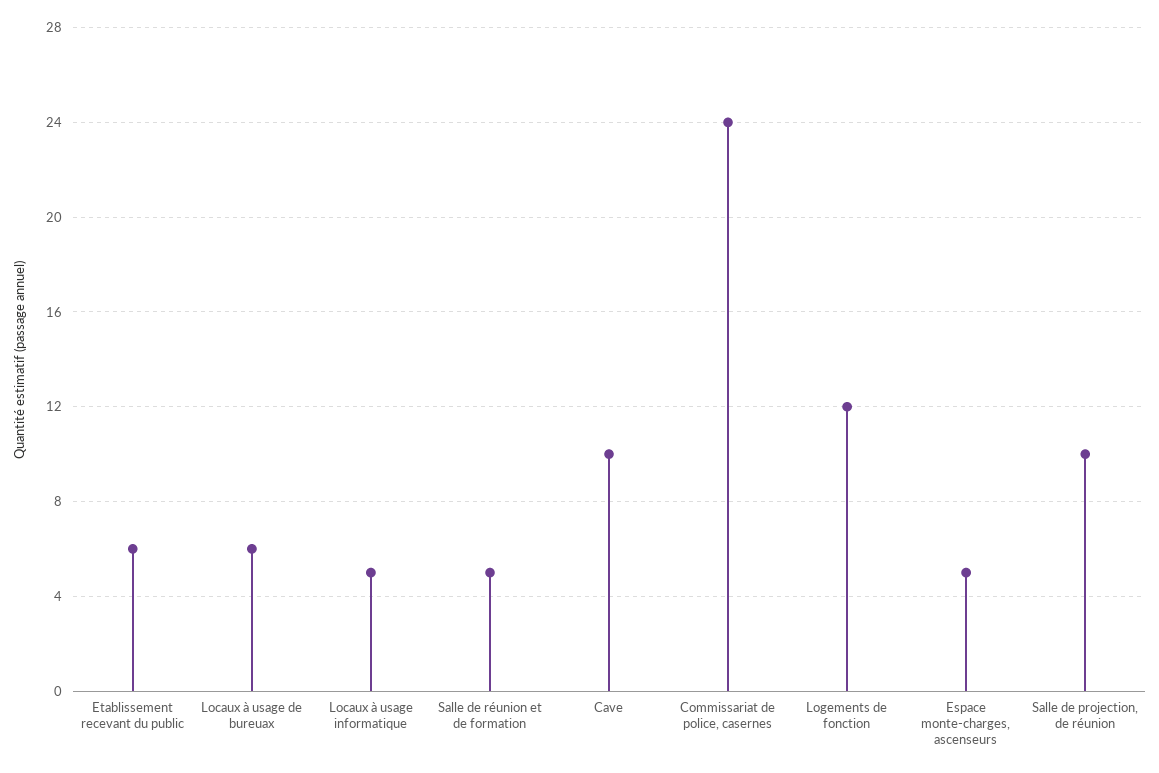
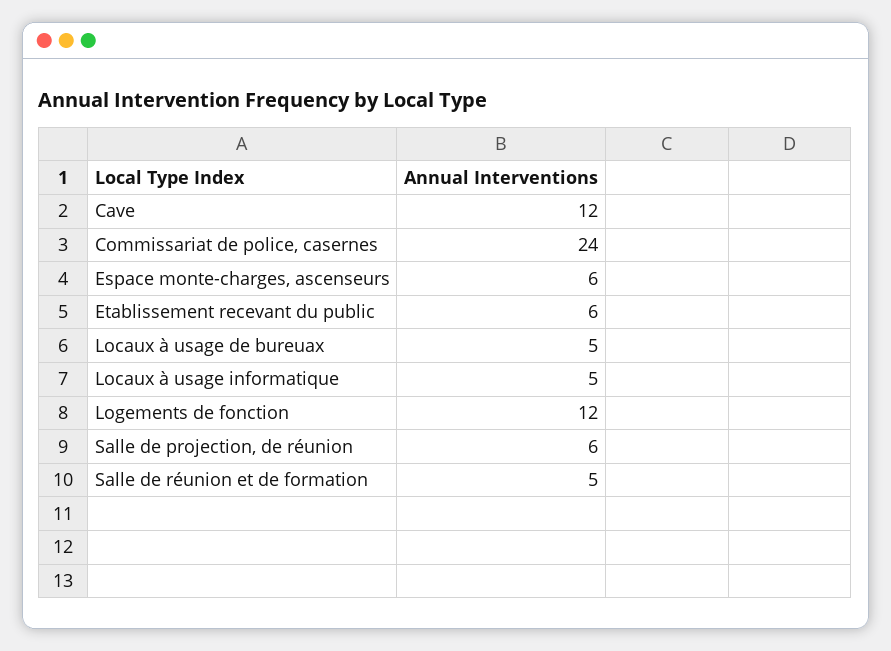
  {
    "Etablissement recevant du public": 6,
-   "Locaux à usage de bureuax": 6,
+   "Locaux à usage de bureuax": 5,
    "Locaux à usage informatique": 5,
    "Salle de réunion et de formation": 5,
-   "Cave": 10,
+   "Cave": 12,
    "Commissariat de police, casernes": 24,
    "Logements de fonction": 12,
-   "Espace monte-charges, ascenseurs": 5,
+   "Espace monte-charges, ascenseurs": 6,
-   "Salle de projection, de réunion": 10
+   "Salle de projection, de réunion": 6
  }

